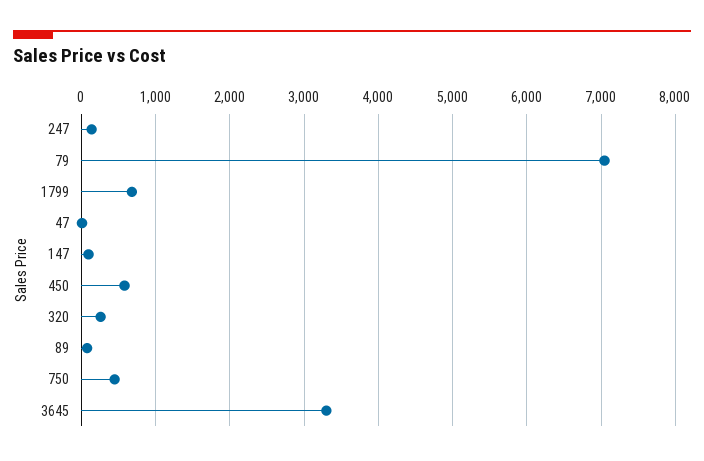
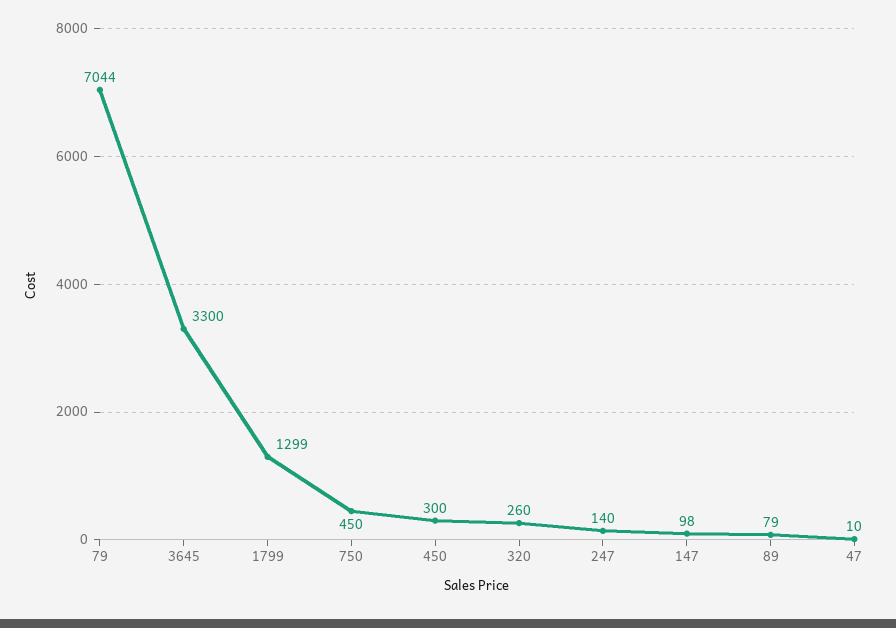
  {
    "247": 140,
    "79": 7044,
-   "1799": 700,
+   "1799": 1299,
    "47": 10,
    "147": 98,
-   "450": 600,
+   "450": 300,
    "320": 260,
    "89": 79,
    "750": 450,
    "3645": 3300
  }

